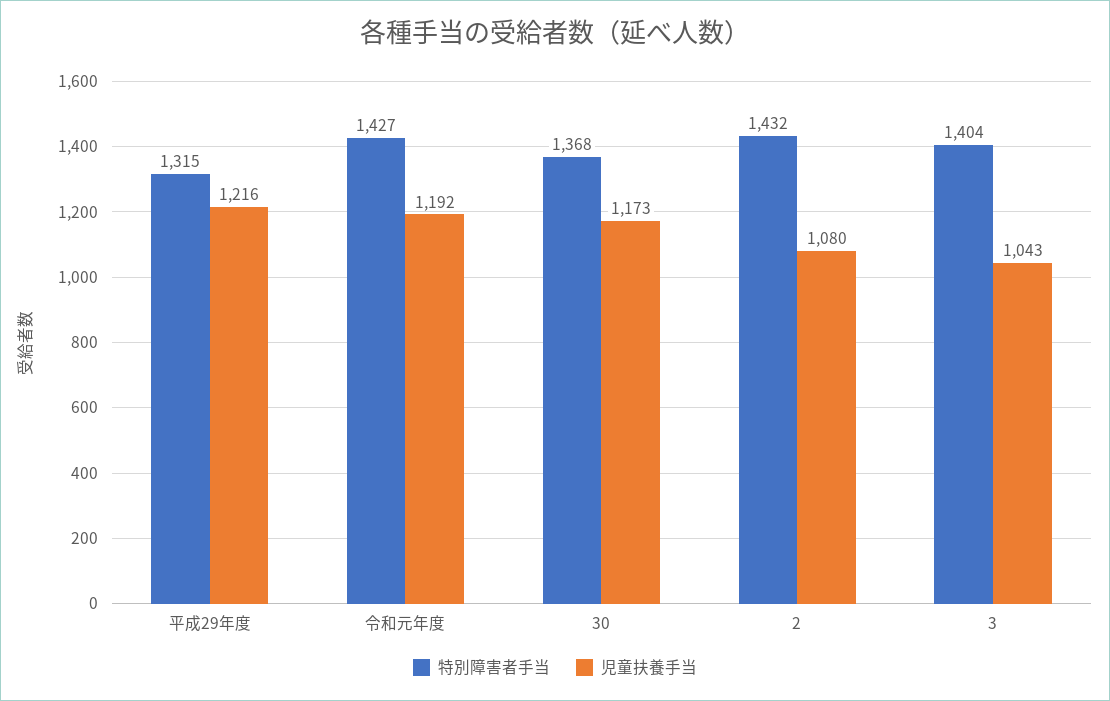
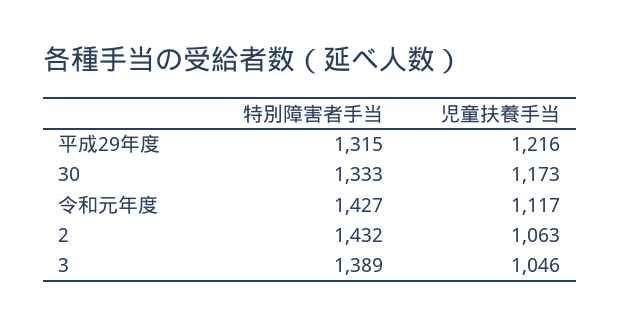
  {
    "特別障害者手当": {
      "平成29年度": 1315,
      "令和元年度": 1427,
-     "30": 1368,
+     "30": 1333,
      "2": 1432,
-     "3": 1404
+     "3": 1389
    },
    "児童扶養手当": {
      "平成29年度": 1216,
-     "令和元年度": 1192,
+     "令和元年度": 1117,
      "30": 1173,
-     "2": 1080,
+     "2": 1063,
-     "3": 1043
+     "3": 1046
    }
  }

